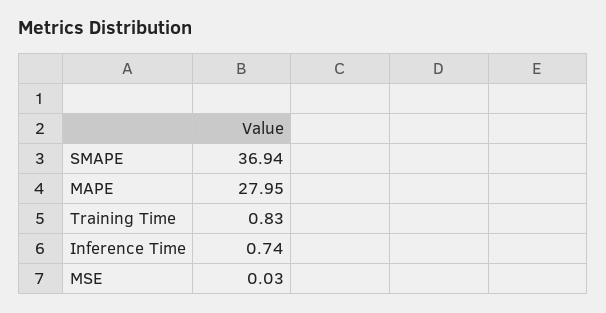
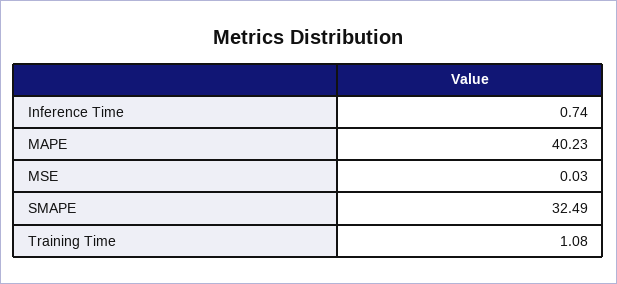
  {
-   "SMAPE": 36.94,
+   "SMAPE": 32.49,
-   "MAPE": 27.95,
+   "MAPE": 40.23,
-   "Training Time": 0.83,
+   "Training Time": 1.08,
    "Inference Time": 0.74,
    "MSE": 0.03
  }

